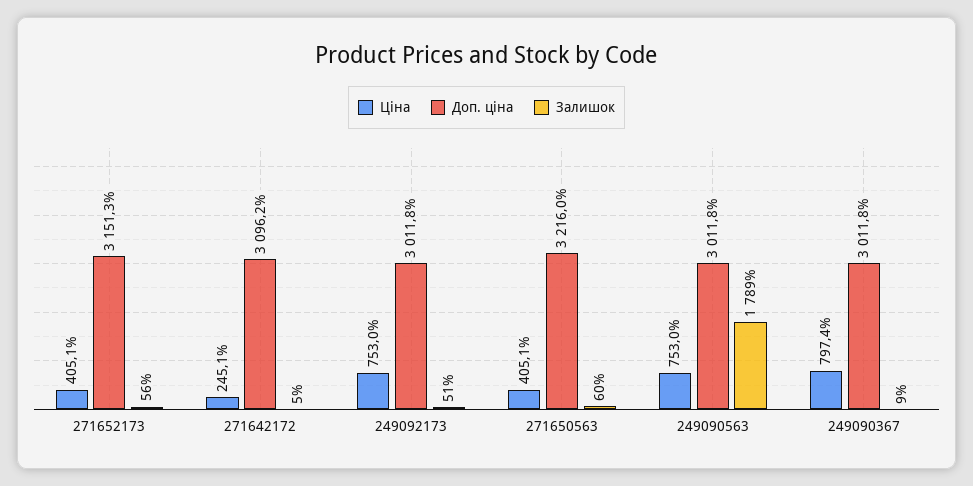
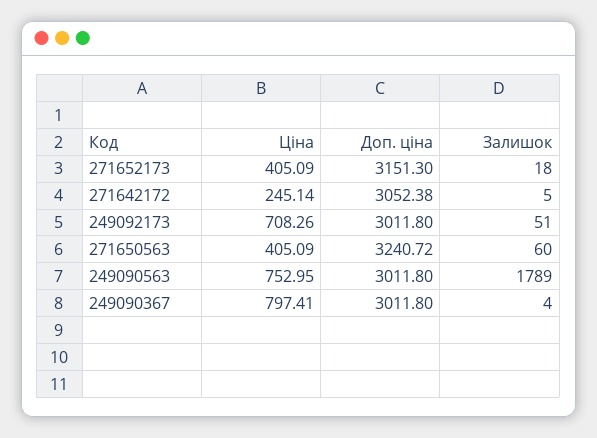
  {
    "Ціна": {
      "271652173": 405.09,
      "271642172": 245.14,
-     "249092173": 753,
+     "249092173": 708.26,
      "271650563": 405.09,
      "249090563": 752.95,
      "249090367": 797.41
    },
    "Доп. ціна": {
      "271652173": 3151.3,
-     "271642172": 3096.2,
+     "271642172": 3052.38,
      "249092173": 3011.8,
-     "271650563": 3216,
+     "271650563": 3240.72,
      "249090563": 3011.8,
      "249090367": 3011.8
    },
    "Залишок": {
-     "271652173": 56,
+     "271652173": 18,
      "271642172": 5,
      "249092173": 51,
      "271650563": 60,
      "249090563": 1789,
-     "249090367": 9
+     "249090367": 4
    }
  }

